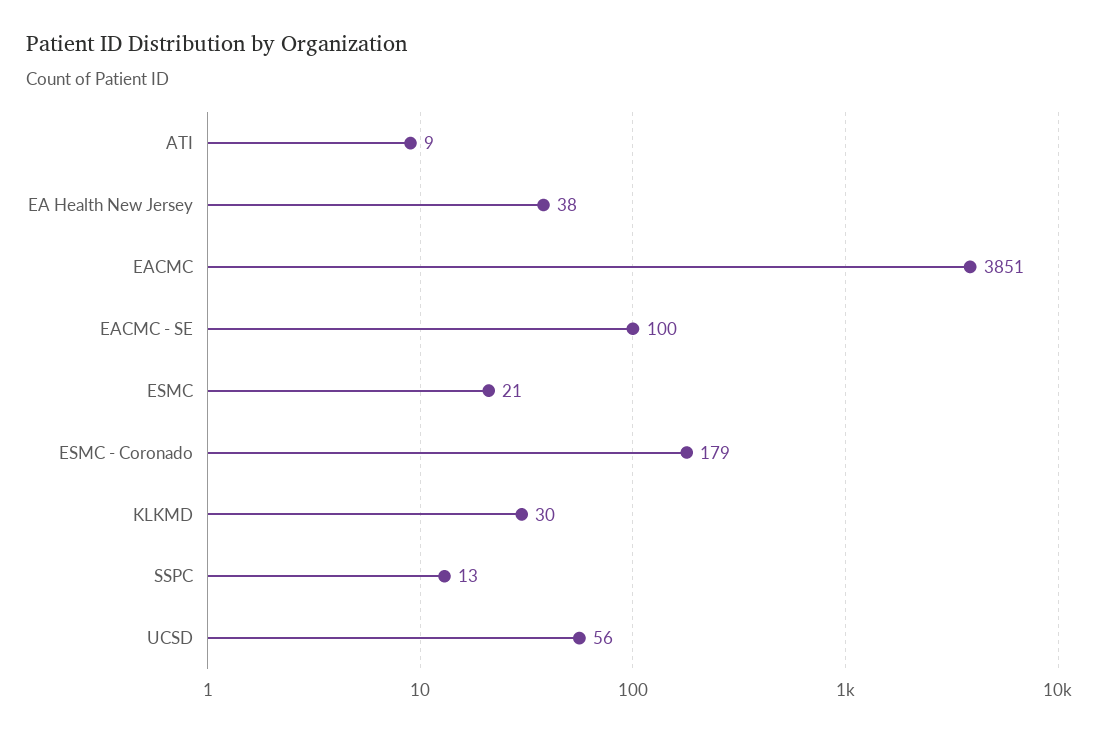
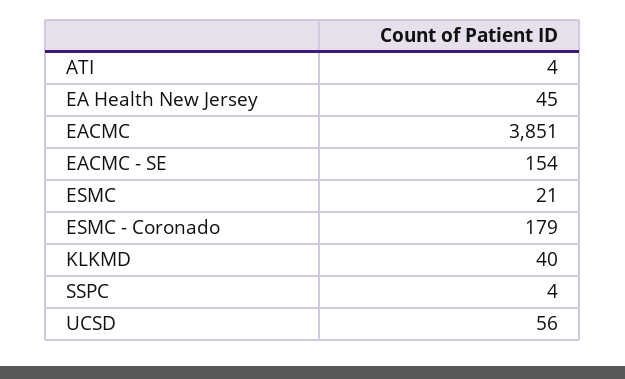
  {
-   "ATI": 9,
+   "ATI": 4,
-   "EA Health New Jersey": 38,
+   "EA Health New Jersey": 45,
    "EACMC": 3851,
-   "EACMC - SE": 100,
+   "EACMC - SE": 154,
    "ESMC": 21,
    "ESMC - Coronado": 179,
-   "KLKMD": 30,
+   "KLKMD": 40,
-   "SSPC": 13,
+   "SSPC": 4,
    "UCSD": 56
  }

